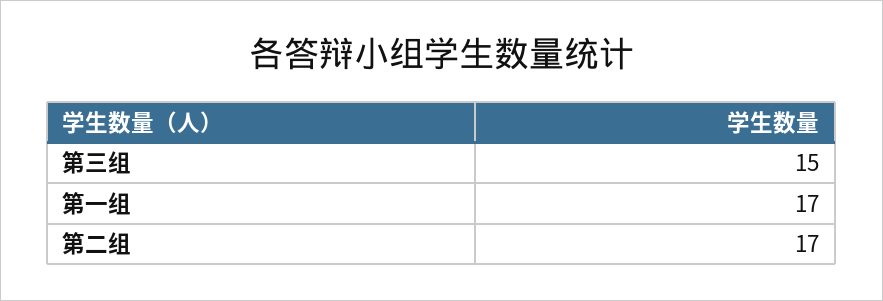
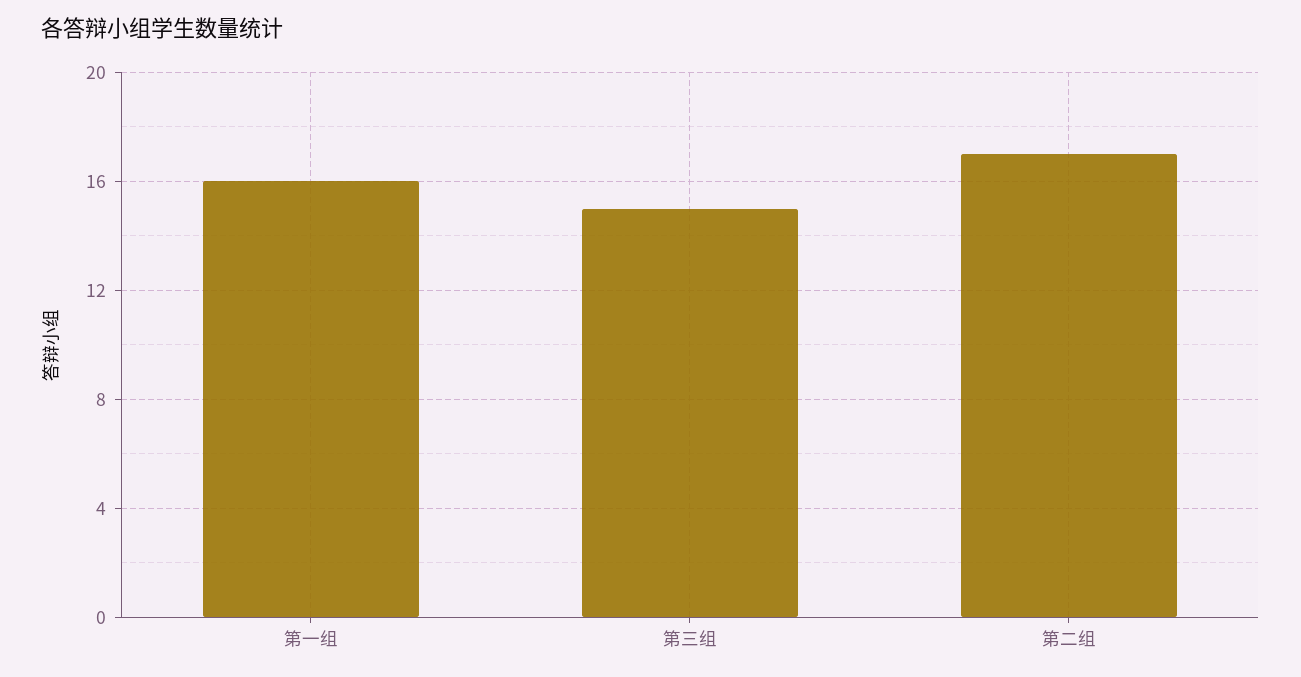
  {
    "第三组": 15,
-   "第一组": 17,
+   "第一组": 16,
    "第二组": 17
  }

